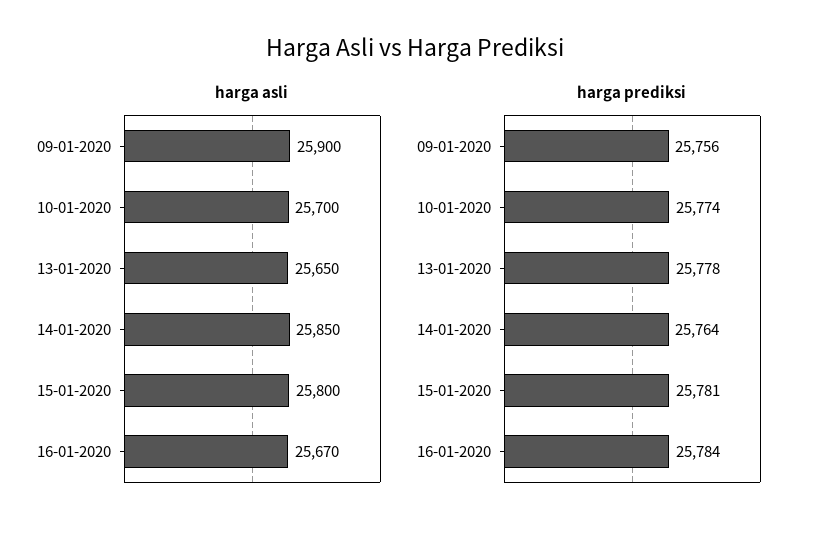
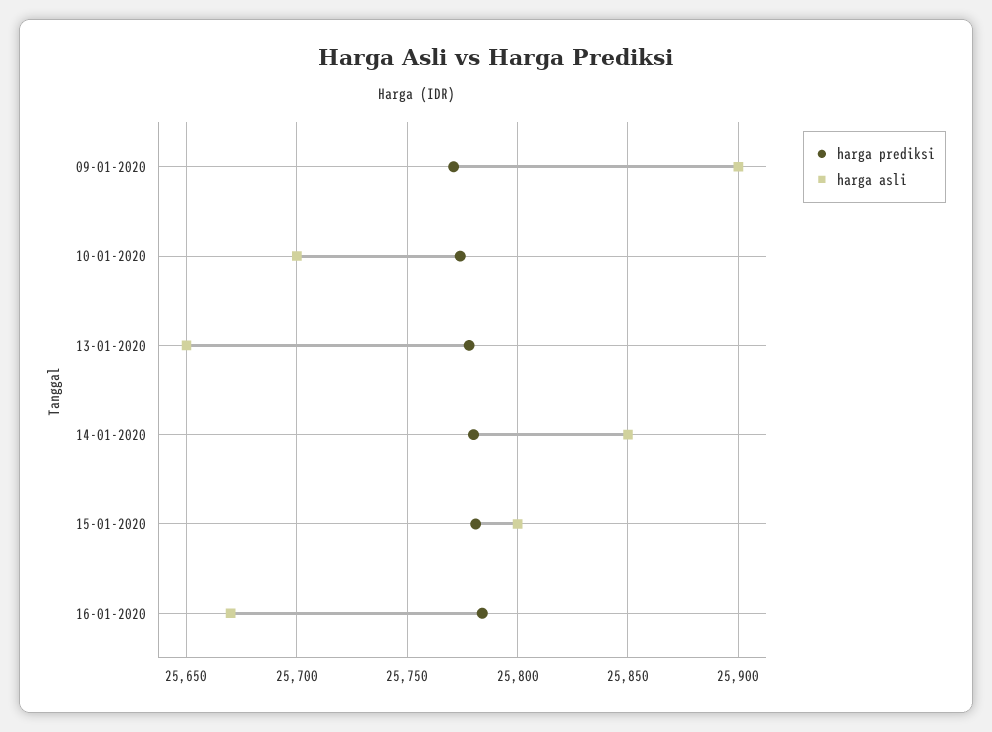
  {
    "harga asli": {
      "09-01-2020": 25900,
      "10-01-2020": 25700,
      "13-01-2020": 25650,
      "14-01-2020": 25850,
      "15-01-2020": 25800,
      "16-01-2020": 25670
    },
    "harga prediksi": {
-     "09-01-2020": 25756,
+     "09-01-2020": 25770,
      "10-01-2020": 25774,
      "13-01-2020": 25778,
-     "14-01-2020": 25764,
+     "14-01-2020": 25780,
      "15-01-2020": 25781,
      "16-01-2020": 25784
    }
  }

